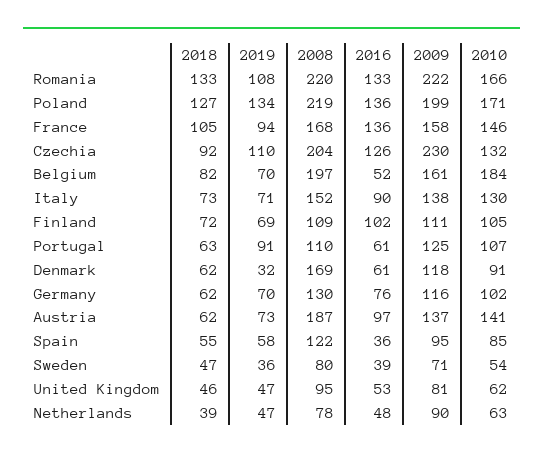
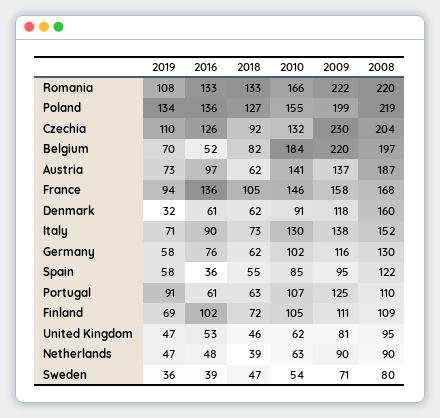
  {
    "2018": {
      "Romania": 133,
      "Poland": 127,
      "France": 105,
      "Czechia": 92,
      "Belgium": 82,
      "Italy": 73,
      "Finland": 72,
      "Portugal": 63,
      "Denmark": 62,
      "Germany": 62,
      "Austria": 62,
      "Spain": 55,
      "Sweden": 47,
      "United Kingdom": 46,
      "Netherlands": 39
    },
    "2019": {
      "Romania": 108,
      "Poland": 134,
      "France": 94,
      "Czechia": 110,
      "Belgium": 70,
      "Italy": 71,
      "Finland": 69,
      "Portugal": 91,
      "Denmark": 32,
-     "Germany": 70,
+     "Germany": 58,
      "Austria": 73,
      "Spain": 58,
      "Sweden": 36,
      "United Kingdom": 47,
      "Netherlands": 47
    },
    "2008": {
      "Romania": 220,
      "Poland": 219,
      "France": 168,
      "Czechia": 204,
      "Belgium": 197,
      "Italy": 152,
      "Finland": 109,
      "Portugal": 110,
-     "Denmark": 169,
+     "Denmark": 160,
      "Germany": 130,
      "Austria": 187,
      "Spain": 122,
      "Sweden": 80,
      "United Kingdom": 95,
-     "Netherlands": 78
+     "Netherlands": 90
    },
    "2016": {
      "Romania": 133,
      "Poland": 136,
      "France": 136,
      "Czechia": 126,
      "Belgium": 52,
      "Italy": 90,
      "Finland": 102,
      "Portugal": 61,
      "Denmark": 61,
      "Germany": 76,
      "Austria": 97,
      "Spain": 36,
      "Sweden": 39,
      "United Kingdom": 53,
      "Netherlands": 48
    },
    "2009": {
      "Romania": 222,
      "Poland": 199,
      "France": 158,
      "Czechia": 230,
-     "Belgium": 161,
+     "Belgium": 220,
      "Italy": 138,
      "Finland": 111,
      "Portugal": 125,
      "Denmark": 118,
      "Germany": 116,
      "Austria": 137,
      "Spain": 95,
      "Sweden": 71,
      "United Kingdom": 81,
      "Netherlands": 90
    },
    "2010": {
      "Romania": 166,
-     "Poland": 171,
+     "Poland": 155,
      "France": 146,
      "Czechia": 132,
      "Belgium": 184,
      "Italy": 130,
      "Finland": 105,
      "Portugal": 107,
      "Denmark": 91,
      "Germany": 102,
      "Austria": 141,
      "Spain": 85,
      "Sweden": 54,
      "United Kingdom": 62,
      "Netherlands": 63
    }
  }

